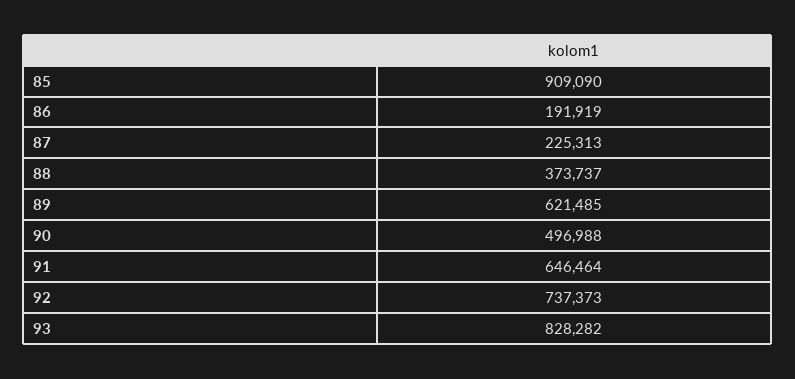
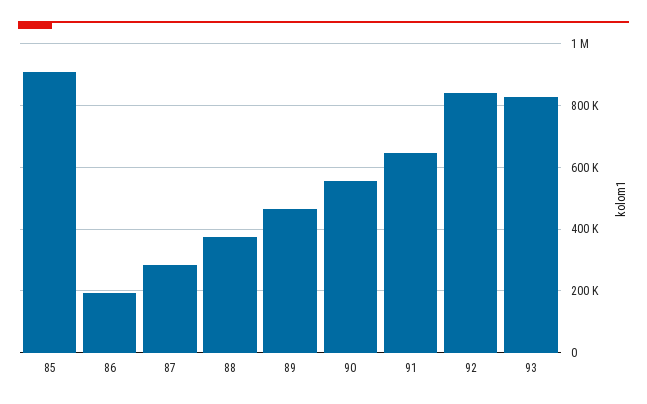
  {
    "85": 909090,
    "86": 191919,
-   "87": 225313,
+   "87": 280000,
    "88": 373737,
-   "89": 621485,
+   "89": 460000,
-   "90": 496988,
+   "90": 560000,
    "91": 646464,
-   "92": 737373,
+   "92": 840000,
    "93": 828282
  }

